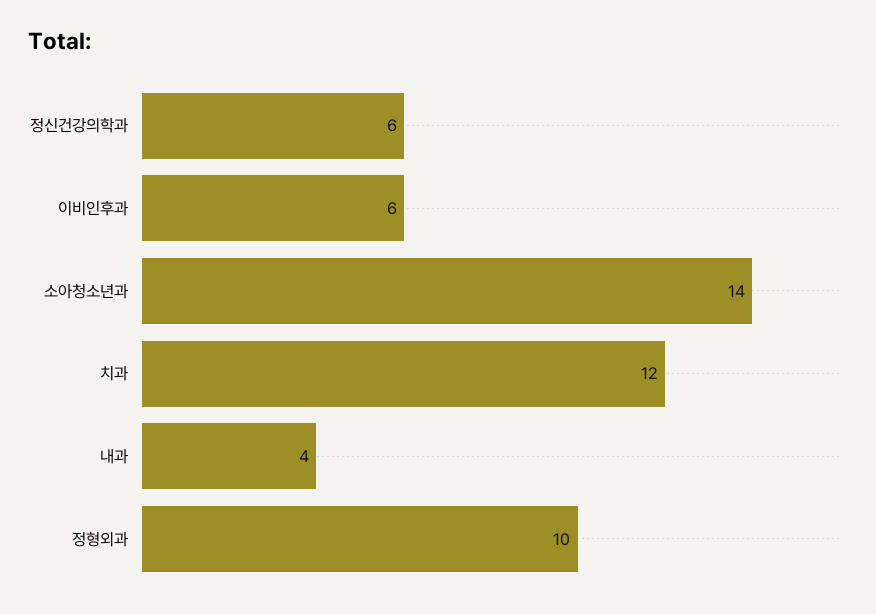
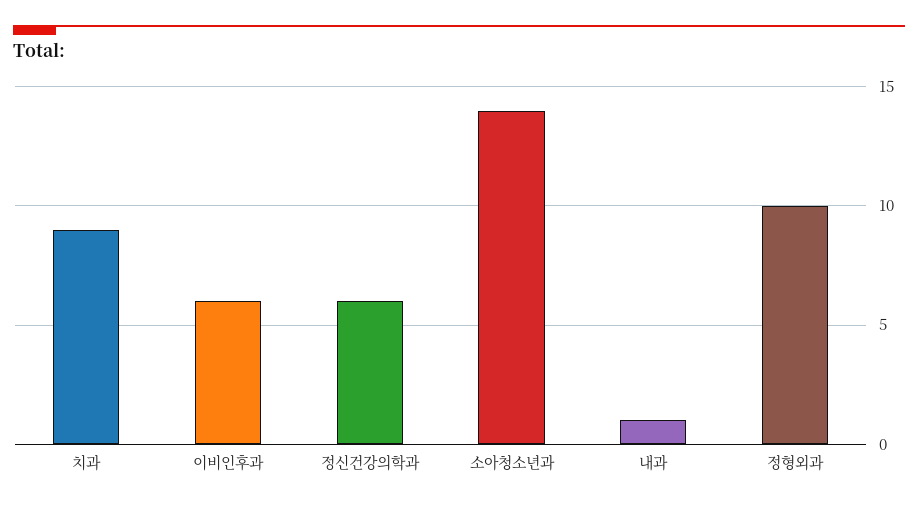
  {
    "정신건강의학과": 6,
    "이비인후과": 6,
    "소아청소년과": 14,
-   "치과": 12,
+   "치과": 9,
-   "내과": 4,
+   "내과": 1,
    "정형외과": 10
  }

